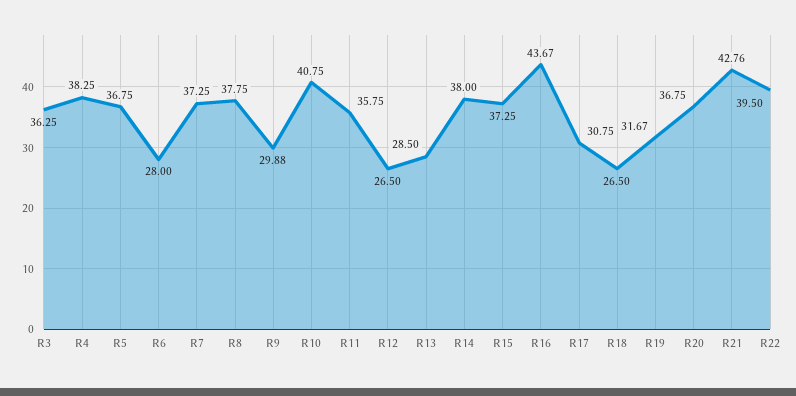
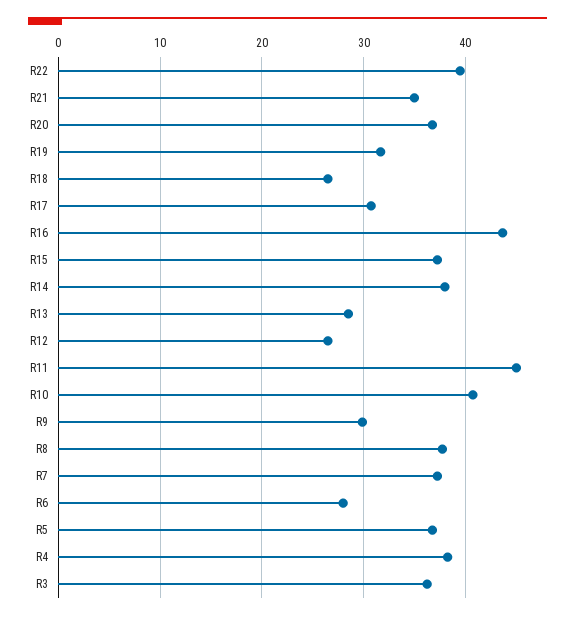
  {
    "R3": 36.25,
    "R4": 38.25,
    "R5": 36.75,
    "R6": 28,
    "R7": 37.25,
    "R8": 37.75,
    "R9": 29.88,
    "R10": 40.75,
-   "R11": 35.75,
+   "R11": 45,
    "R12": 26.5,
    "R13": 28.5,
    "R14": 38,
    "R15": 37.25,
    "R16": 43.67,
    "R17": 30.75,
    "R18": 26.5,
    "R19": 31.67,
    "R20": 36.75,
-   "R21": 42.76,
+   "R21": 35,
    "R22": 39.5
  }

